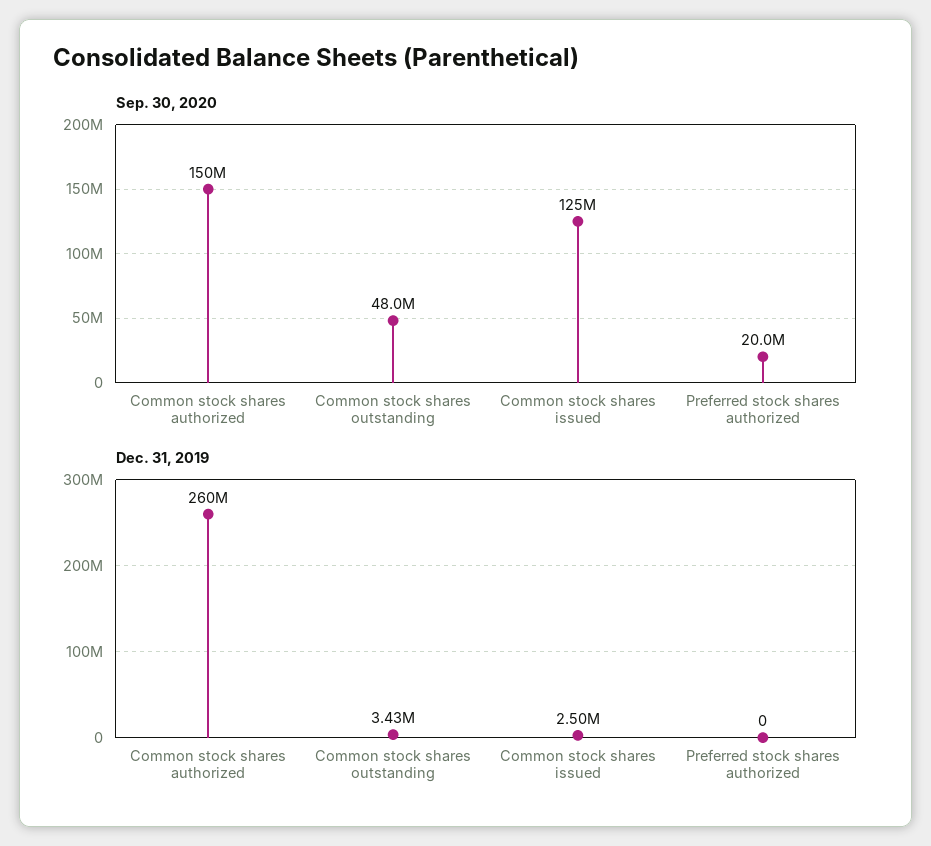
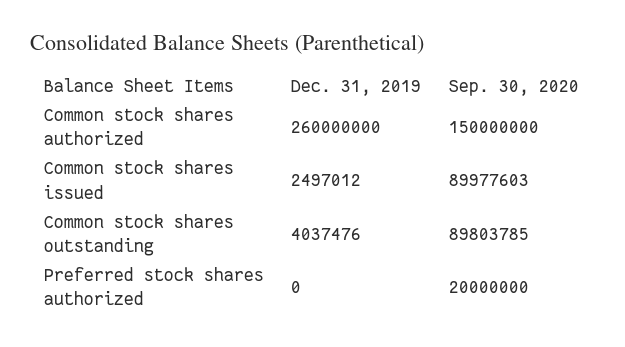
  {
    "Sep. 30, 2020": {
      "Common stock shares authorized": 150000000,
-     "Common stock shares outstanding": 48000000,
+     "Common stock shares outstanding": 89803785,
-     "Common stock shares issued": 125000000,
+     "Common stock shares issued": 89977603,
      "Preferred stock shares authorized": 20000000
    },
    "Dec. 31, 2019": {
      "Common stock shares authorized": 260000000,
-     "Common stock shares outstanding": 3430000,
+     "Common stock shares outstanding": 4037476,
      "Common stock shares issued": 2497012,
      "Preferred stock shares authorized": 0
    }
  }

